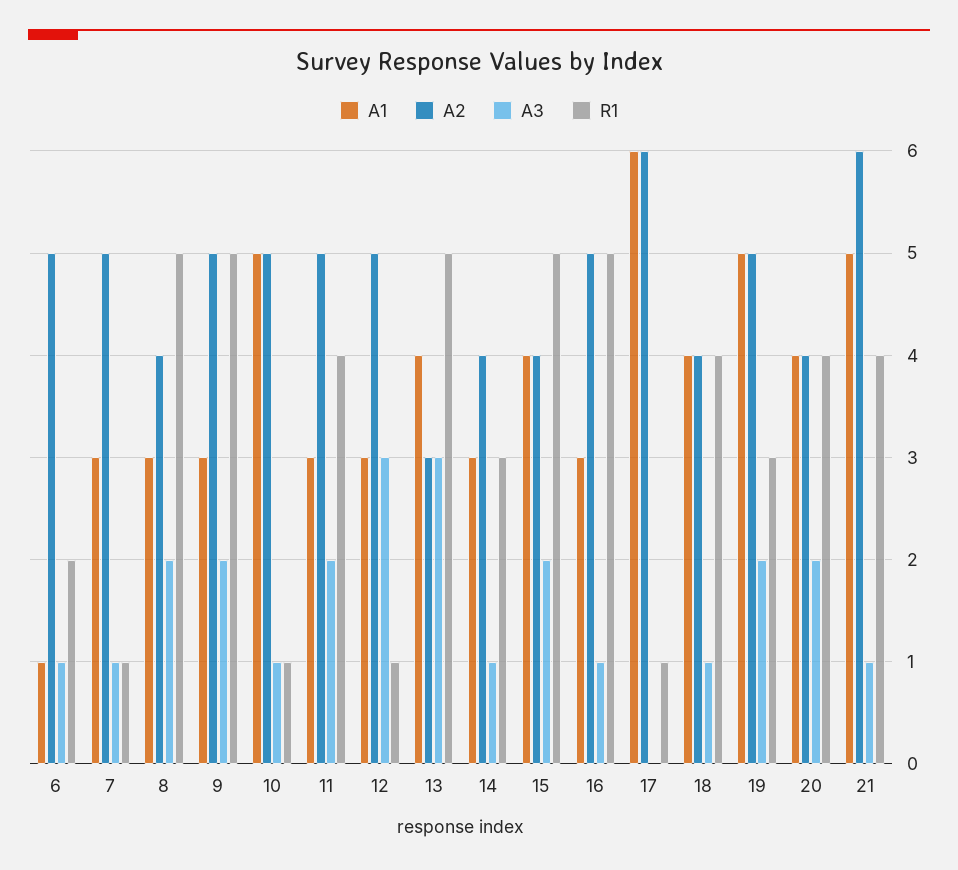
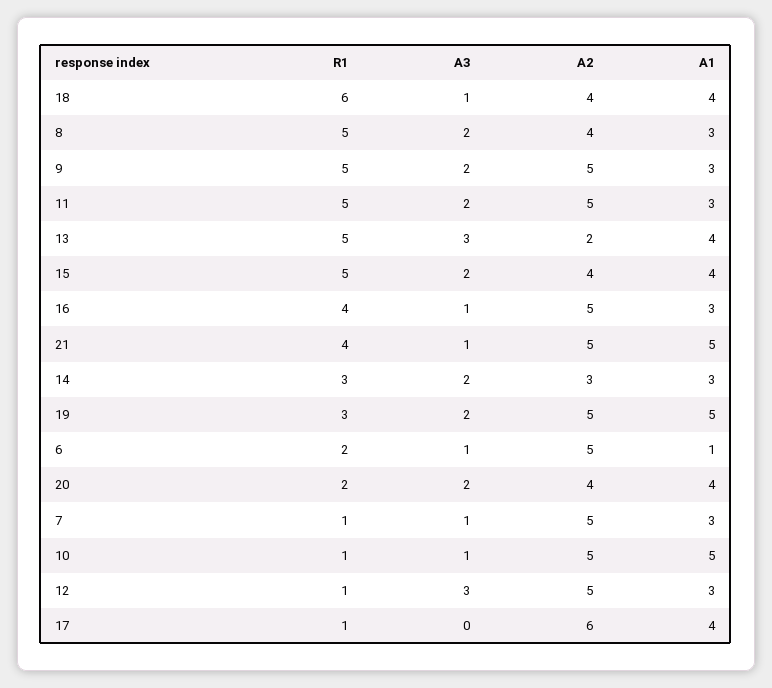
  {
    "A1": {
      "6": 1,
      "7": 3,
      "8": 3,
      "9": 3,
      "10": 5,
      "11": 3,
      "12": 3,
      "13": 4,
      "14": 3,
      "15": 4,
      "16": 3,
-     "17": 6,
+     "17": 4,
      "18": 4,
      "19": 5,
      "20": 4,
      "21": 5
    },
    "A2": {
      "6": 5,
      "7": 5,
      "8": 4,
      "9": 5,
      "10": 5,
      "11": 5,
      "12": 5,
-     "13": 3,
+     "13": 2,
-     "14": 4,
+     "14": 3,
      "15": 4,
      "16": 5,
      "17": 6,
      "18": 4,
      "19": 5,
      "20": 4,
-     "21": 6
+     "21": 5
    },
    "A3": {
      "6": 1,
      "7": 1,
      "8": 2,
      "9": 2,
      "10": 1,
      "11": 2,
      "12": 3,
      "13": 3,
-     "14": 1,
+     "14": 2,
      "15": 2,
      "16": 1,
      "17": 0,
      "18": 1,
      "19": 2,
      "20": 2,
      "21": 1
    },
    "R1": {
      "6": 2,
      "7": 1,
      "8": 5,
      "9": 5,
      "10": 1,
-     "11": 4,
+     "11": 5,
      "12": 1,
      "13": 5,
      "14": 3,
      "15": 5,
-     "16": 5,
+     "16": 4,
      "17": 1,
-     "18": 4,
+     "18": 6,
      "19": 3,
-     "20": 4,
+     "20": 2,
      "21": 4
    }
  }

